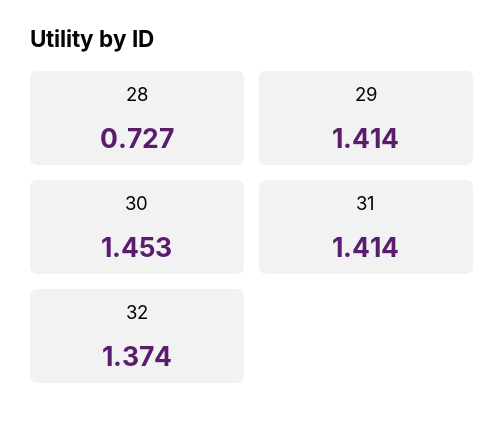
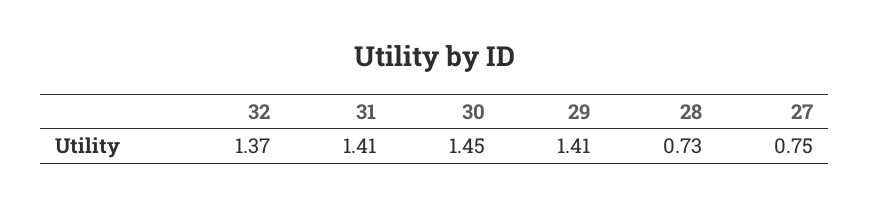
  {
    "28": 0.727,
    "29": 1.414,
    "30": 1.453,
    "31": 1.414,
-   "32": 1.374
+   "32": 1.374,
+   "27": 0.75
  }

